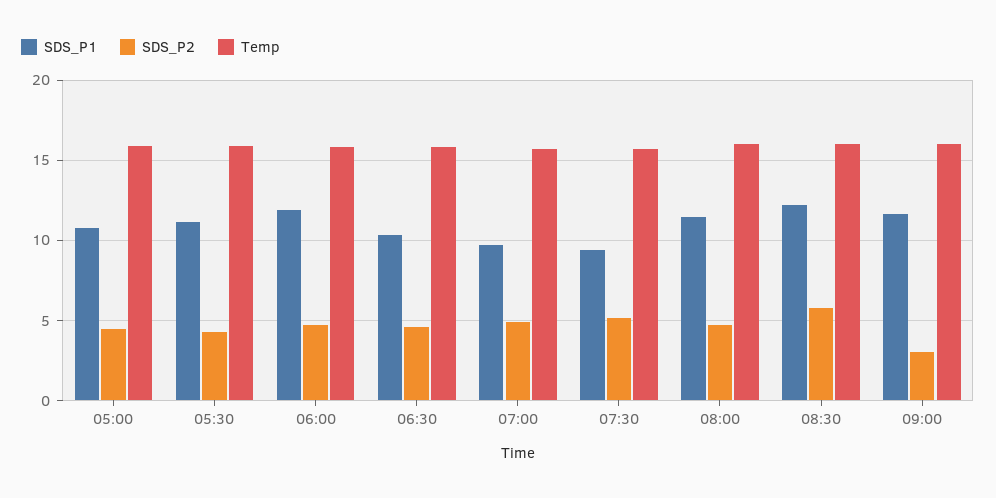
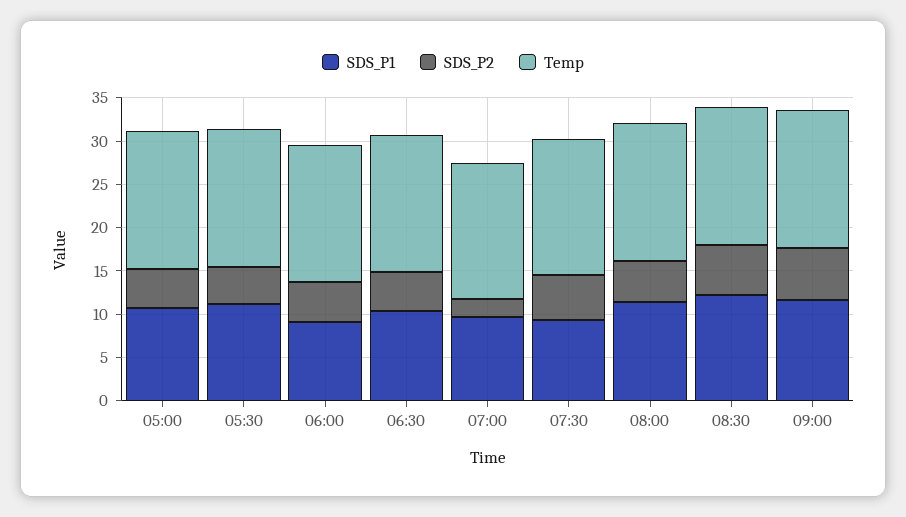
  {
    "SDS_P1": {
      "05:00": 11,
      "05:30": 11,
-     "06:00": 12,
+     "06:00": 9,
      "06:30": 10.5,
      "07:00": 9.5,
      "07:30": 9.5,
      "08:00": 11.5,
      "08:30": 12,
      "09:00": 11.5
    },
    "SDS_P2": {
      "05:00": 4.5,
      "05:30": 4.5,
      "06:00": 4.5,
      "06:30": 4.5,
-     "07:00": 5,
+     "07:00": 2,
      "07:30": 5,
      "08:00": 4.5,
      "08:30": 6,
-     "09:00": 3
+     "09:00": 6
    },
    "Temp": {
      "05:00": 16,
      "05:30": 16,
      "06:00": 16,
      "06:30": 16,
      "07:00": 15.5,
      "07:30": 15.5,
      "08:00": 16,
      "08:30": 16,
      "09:00": 16
    }
  }

